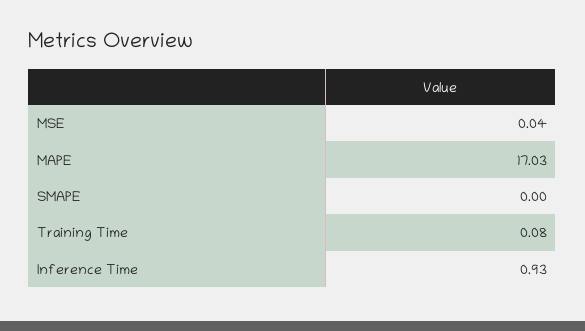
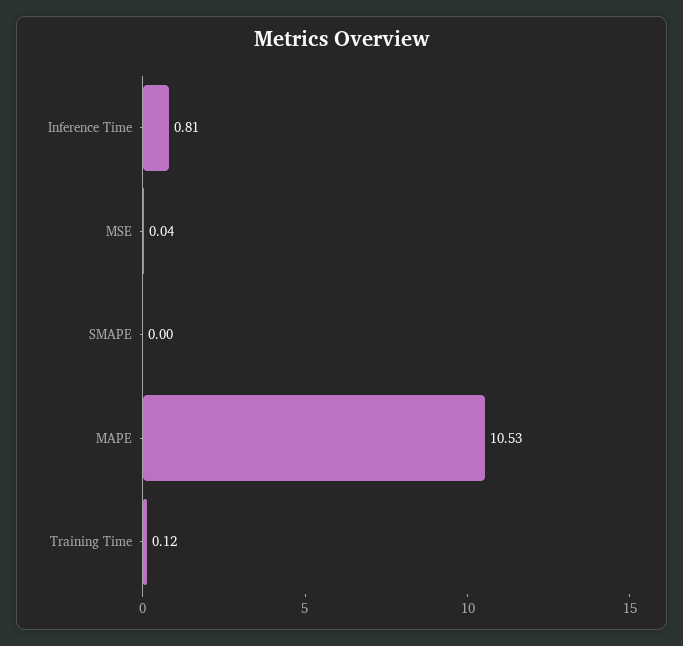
  {
    "MSE": 0.04,
-   "MAPE": 17.03,
+   "MAPE": 10.53,
    "SMAPE": 0,
-   "Training Time": 0.08,
+   "Training Time": 0.12,
-   "Inference Time": 0.93
+   "Inference Time": 0.81
  }

